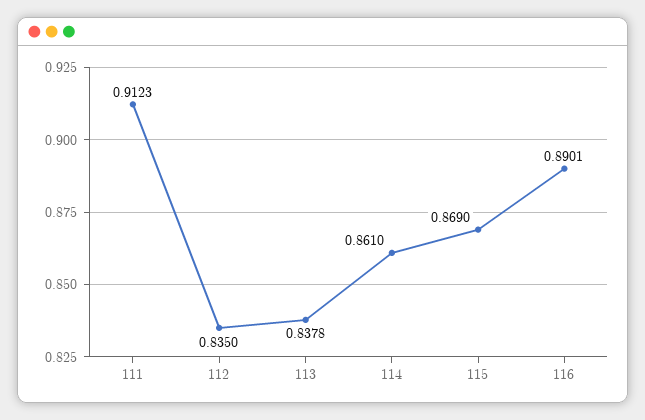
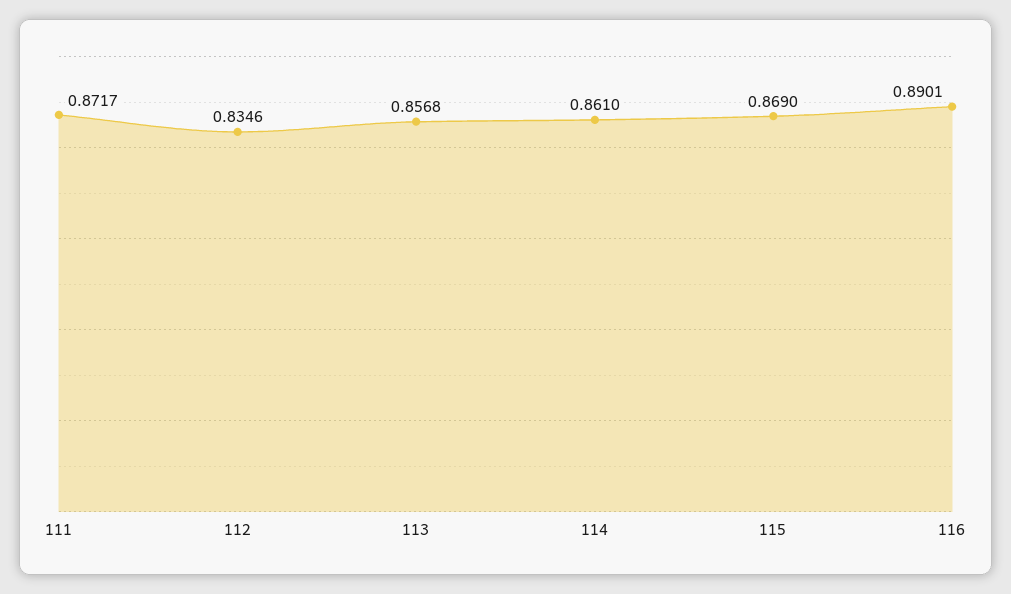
  {
-   "111": 0.9123,
+   "111": 0.8717,
-   "112": 0.835,
+   "112": 0.8346,
-   "113": 0.8378,
+   "113": 0.8568,
    "114": 0.861,
    "115": 0.869,
    "116": 0.8901
  }

